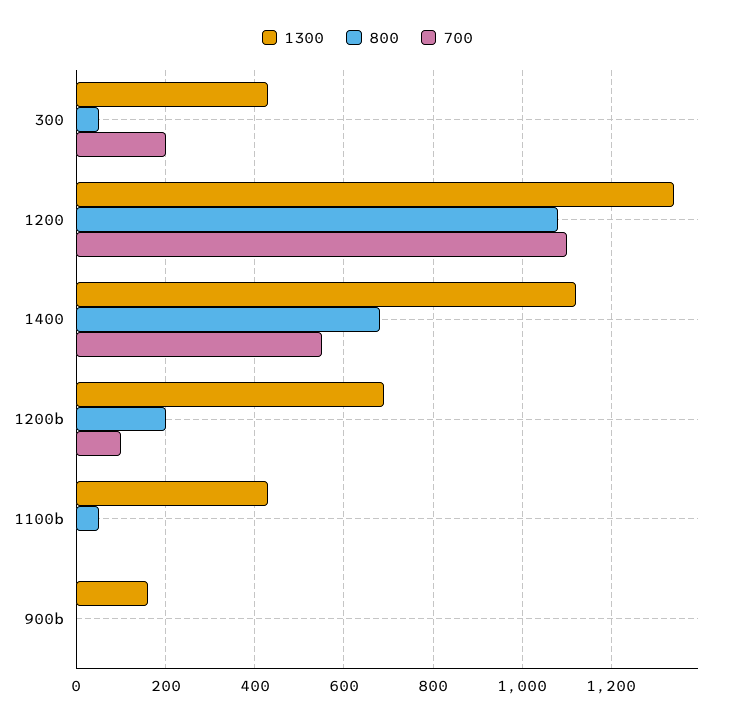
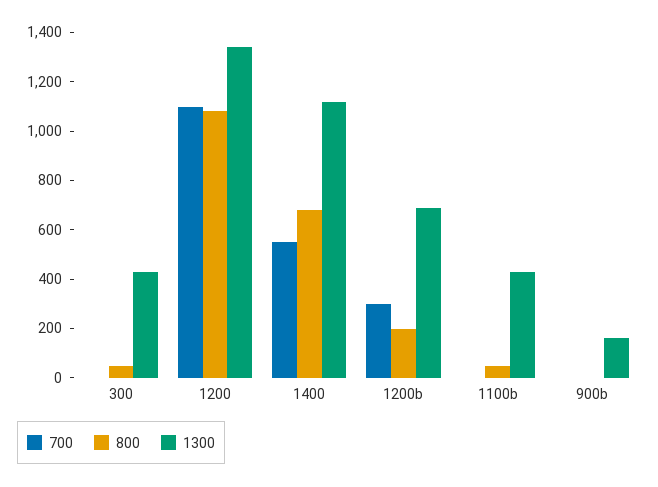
  {
    "1300": {
      "300": 440,
      "1200": 1340,
      "1400": 1120,
      "1200b": 700,
      "1100b": 440,
      "900b": 160
    },
    "800": {
      "300": 60,
      "1200": 1080,
      "1400": 680,
      "1200b": 200,
      "1100b": 60,
      "900b": 0
    },
    "700": {
-     "300": 200,
+     "300": 0,
      "1200": 1100,
      "1400": 560,
-     "1200b": 100,
+     "1200b": 300,
      "1100b": 0,
      "900b": 0
    }
  }

